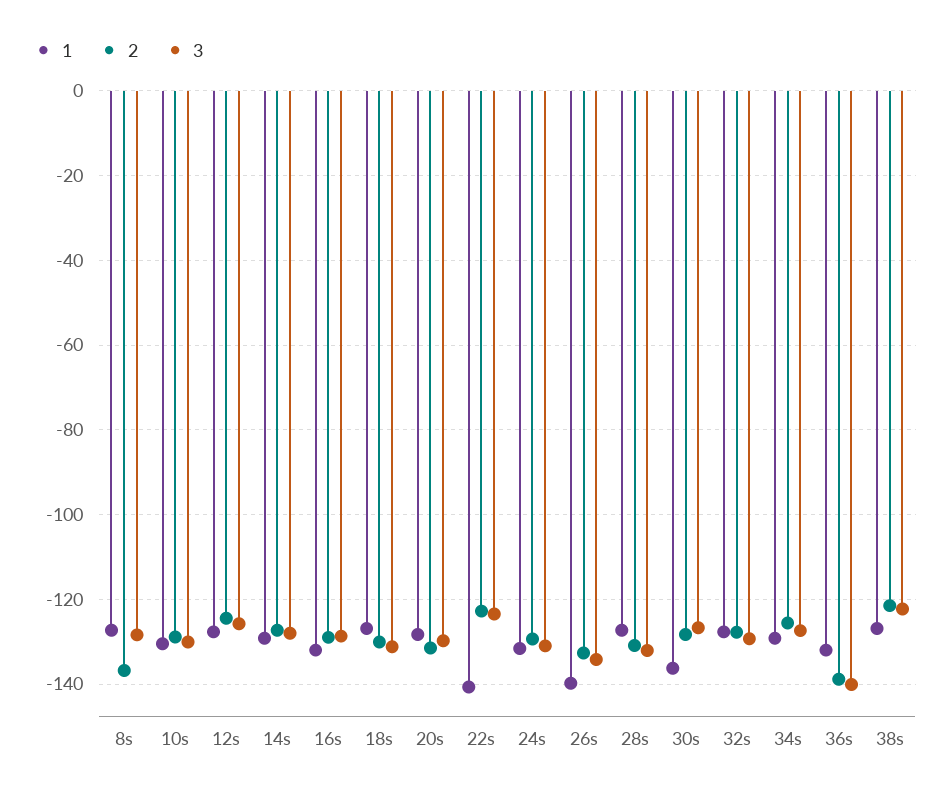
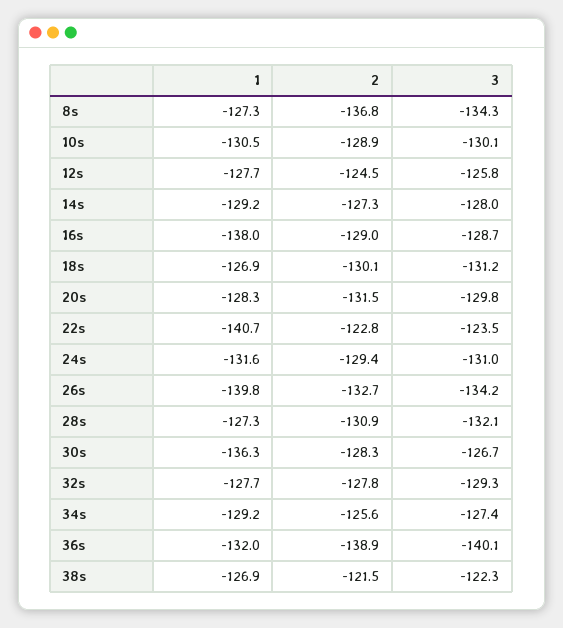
  {
    "1": {
      "8s": -127.3,
      "10s": -130.5,
      "12s": -127.7,
      "14s": -129.2,
-     "16s": -132,
+     "16s": -138,
      "18s": -126.9,
      "20s": -128.3,
      "22s": -140.7,
      "24s": -131.6,
      "26s": -139.8,
      "28s": -127.3,
      "30s": -136.3,
      "32s": -127.7,
      "34s": -129.2,
      "36s": -132,
      "38s": -126.9
    },
    "2": {
      "8s": -136.8,
      "10s": -128.9,
      "12s": -124.5,
      "14s": -127.3,
      "16s": -129,
      "18s": -130.1,
      "20s": -131.5,
      "22s": -122.8,
      "24s": -129.4,
      "26s": -132.7,
      "28s": -130.9,
      "30s": -128.3,
      "32s": -127.8,
      "34s": -125.6,
      "36s": -138.9,
      "38s": -121.5
    },
    "3": {
-     "8s": -128,
+     "8s": -134.3,
      "10s": -130.1,
      "12s": -125.8,
      "14s": -128,
      "16s": -128.7,
      "18s": -131.2,
      "20s": -129.8,
      "22s": -123.5,
      "24s": -131,
      "26s": -134.2,
      "28s": -132.1,
      "30s": -126.7,
      "32s": -129.3,
      "34s": -127.4,
      "36s": -140.1,
      "38s": -122.3
    }
  }

